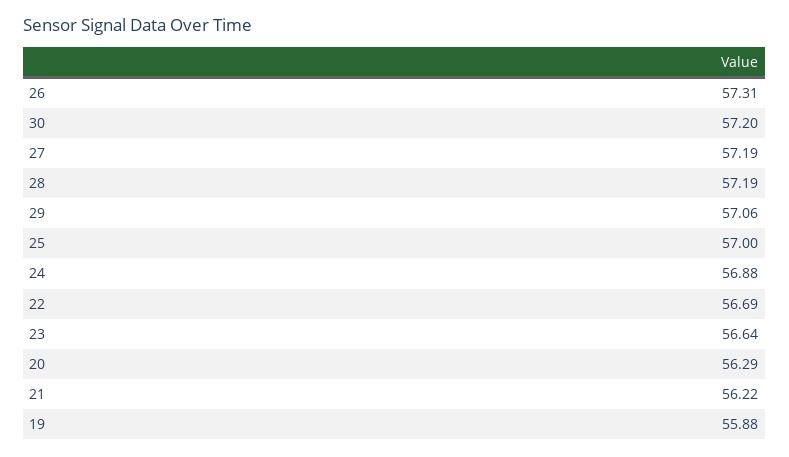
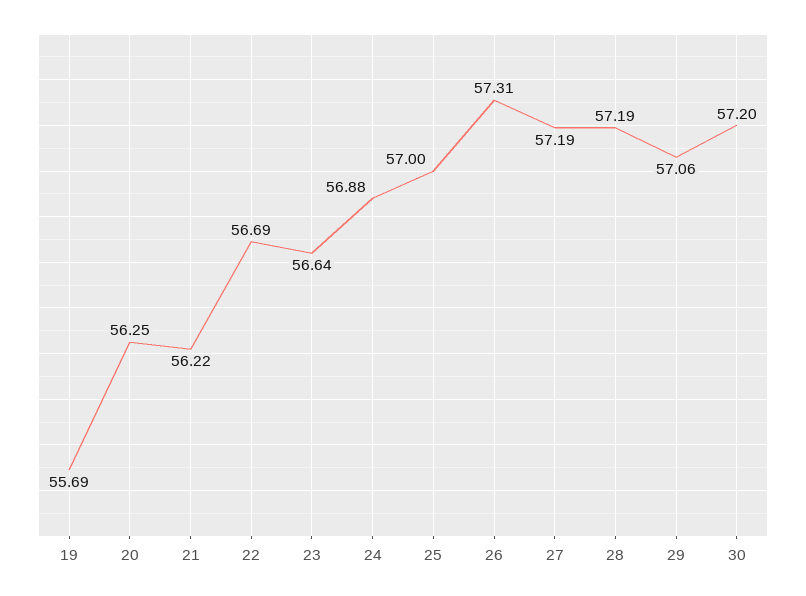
  {
    "26": 57.31,
    "30": 57.2,
    "27": 57.19,
    "28": 57.19,
    "29": 57.06,
    "25": 57,
    "24": 56.88,
    "22": 56.69,
    "23": 56.64,
-   "20": 56.29,
+   "20": 56.25,
    "21": 56.22,
-   "19": 55.88
+   "19": 55.69
  }

